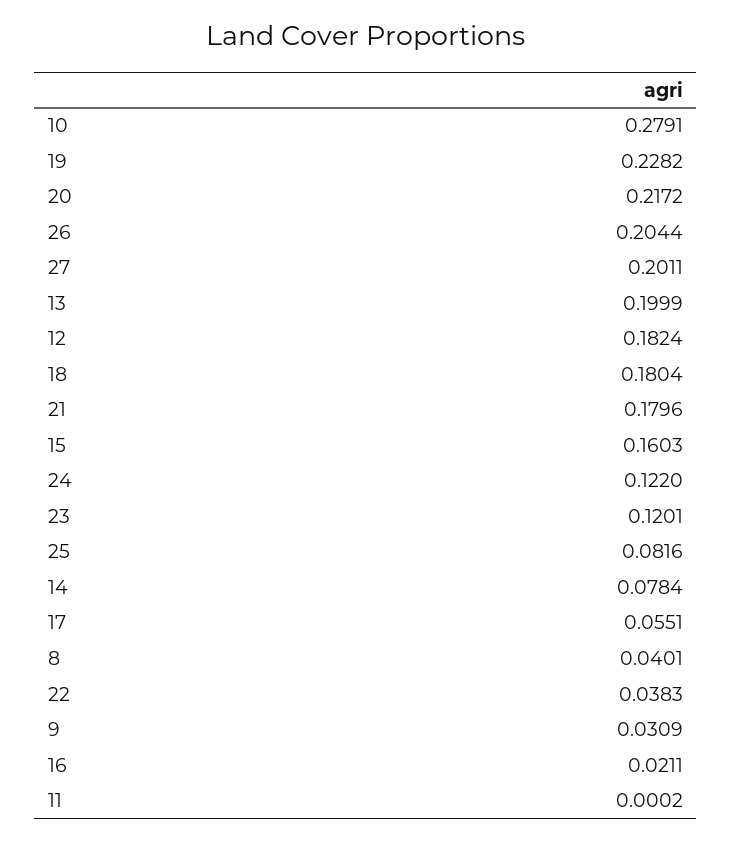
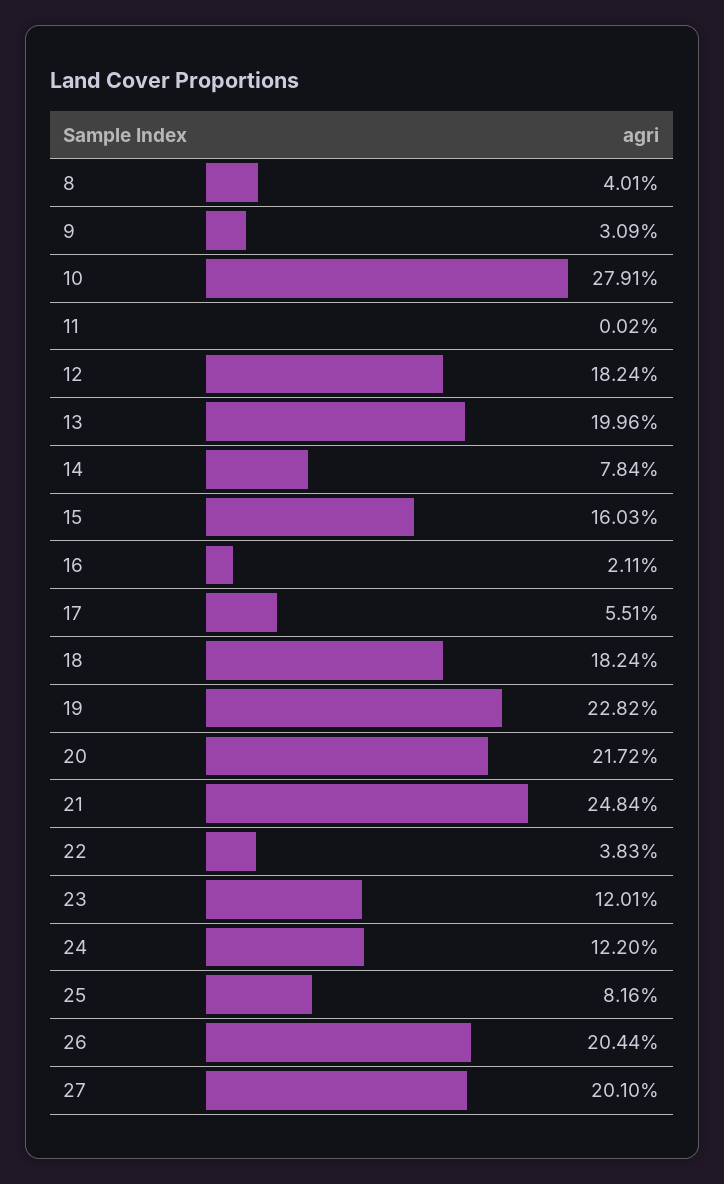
  {
    "10": 0.2791,
    "19": 0.2282,
    "20": 0.2172,
    "26": 0.2044,
-   "27": 0.2011,
+   "27": 0.201,
-   "13": 0.1999,
+   "13": 0.1996,
    "12": 0.1824,
-   "18": 0.1804,
+   "18": 0.1824,
-   "21": 0.1796,
+   "21": 0.2484,
    "15": 0.1603,
    "24": 0.122,
    "23": 0.1201,
    "25": 0.0816,
    "14": 0.0784,
    "17": 0.0551,
    "8": 0.0401,
    "22": 0.0383,
    "9": 0.0309,
    "16": 0.0211,
    "11": 0.0002
  }

